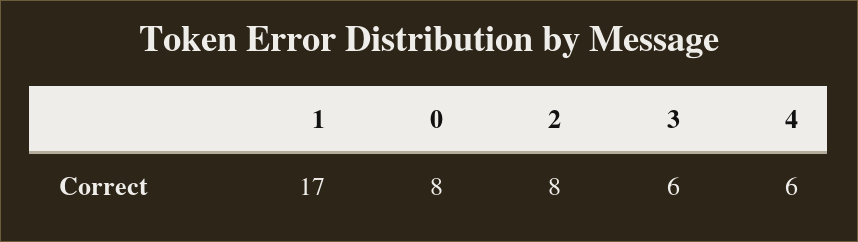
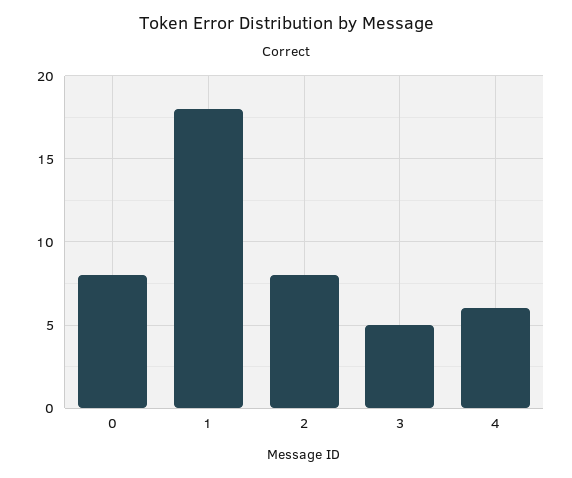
  {
-   "1": 17,
+   "1": 18,
    "0": 8,
    "2": 8,
-   "3": 6,
+   "3": 5,
    "4": 6
  }

